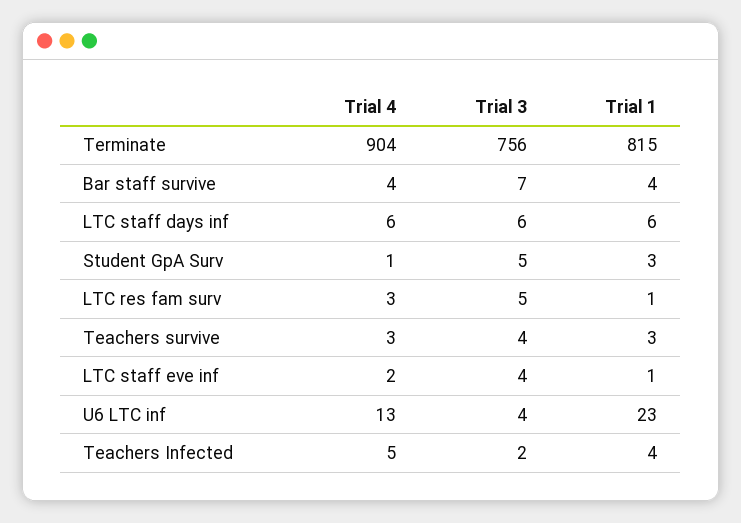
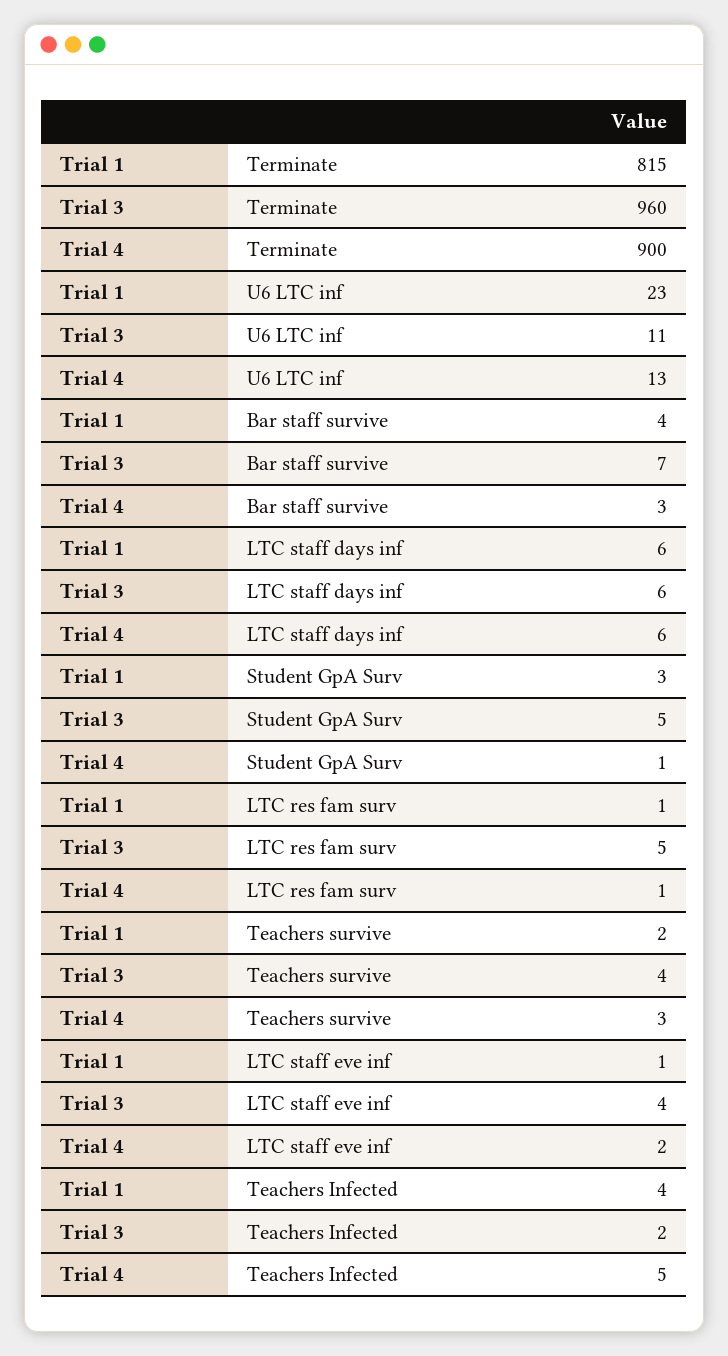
  {
    "Trial 4": {
-     "Terminate": 904,
+     "Terminate": 900,
-     "Bar staff survive": 4,
+     "Bar staff survive": 3,
      "LTC staff days inf": 6,
      "Student GpA Surv": 1,
-     "LTC res fam surv": 3,
+     "LTC res fam surv": 1,
      "Teachers survive": 3,
      "LTC staff eve inf": 2,
      "U6 LTC inf": 13,
      "Teachers Infected": 5
    },
    "Trial 3": {
-     "Terminate": 756,
+     "Terminate": 960,
      "Bar staff survive": 7,
      "LTC staff days inf": 6,
      "Student GpA Surv": 5,
      "LTC res fam surv": 5,
      "Teachers survive": 4,
      "LTC staff eve inf": 4,
-     "U6 LTC inf": 4,
+     "U6 LTC inf": 11,
      "Teachers Infected": 2
    },
    "Trial 1": {
      "Terminate": 815,
      "Bar staff survive": 4,
      "LTC staff days inf": 6,
      "Student GpA Surv": 3,
      "LTC res fam surv": 1,
-     "Teachers survive": 3,
+     "Teachers survive": 2,
      "LTC staff eve inf": 1,
      "U6 LTC inf": 23,
      "Teachers Infected": 4
    }
  }

